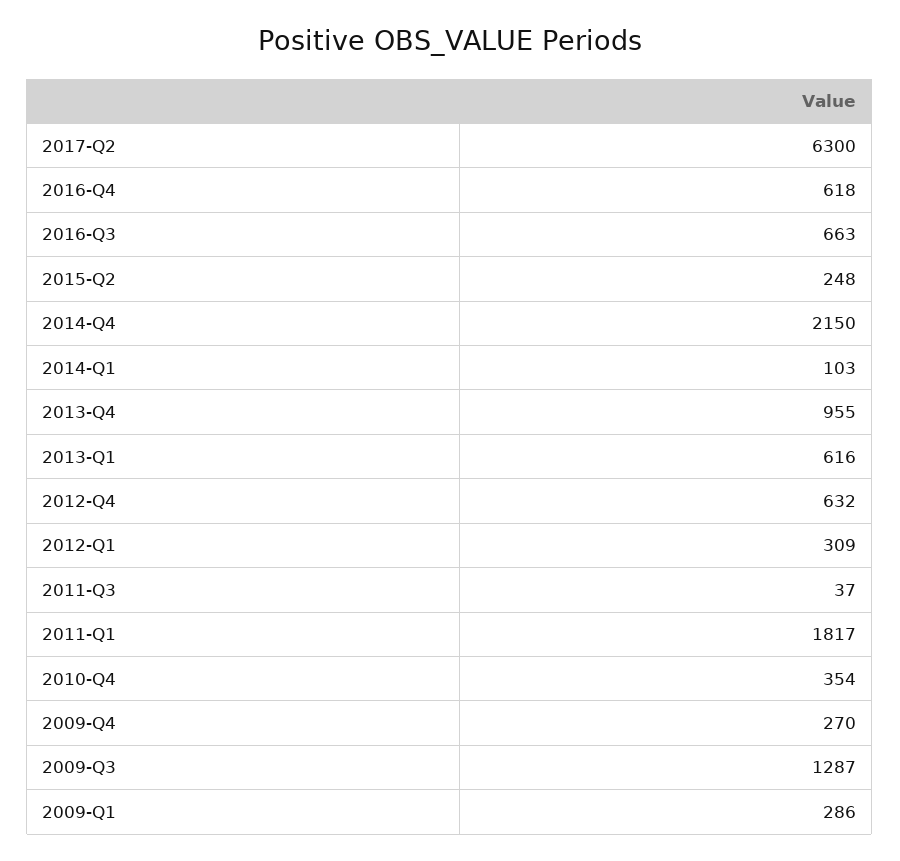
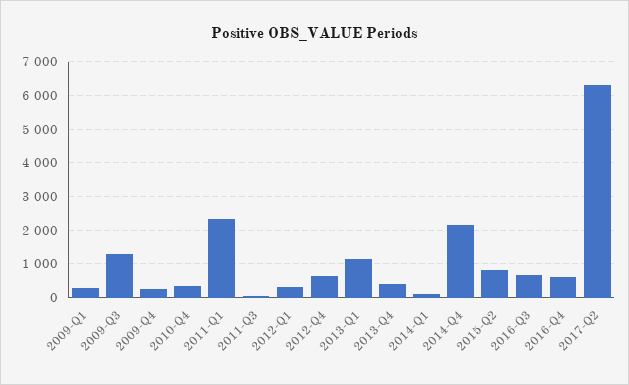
  {
    "2017-Q2": 6300,
    "2016-Q4": 618,
    "2016-Q3": 663,
-   "2015-Q2": 248,
+   "2015-Q2": 800,
    "2014-Q4": 2150,
    "2014-Q1": 103,
-   "2013-Q4": 955,
+   "2013-Q4": 400,
-   "2013-Q1": 616,
+   "2013-Q1": 1200,
    "2012-Q4": 632,
    "2012-Q1": 309,
    "2011-Q3": 37,
-   "2011-Q1": 1817,
+   "2011-Q1": 2400,
    "2010-Q4": 354,
    "2009-Q4": 270,
    "2009-Q3": 1287,
    "2009-Q1": 286
  }

